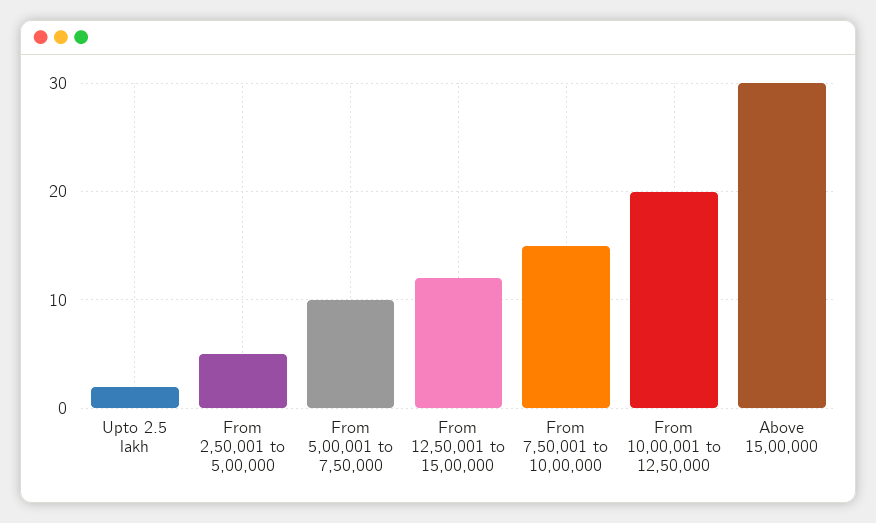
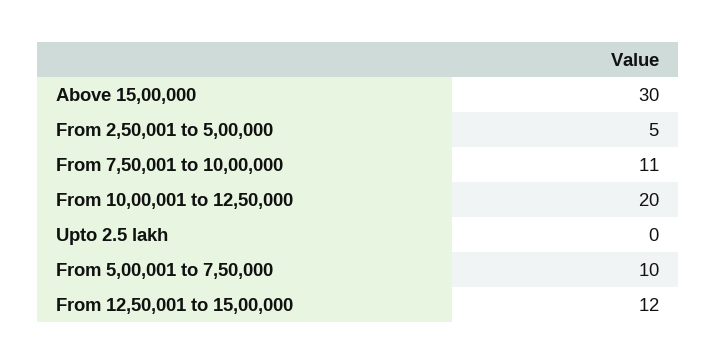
  {
-   "Upto 2.5 lakh": 2,
+   "Upto 2.5 lakh": 0,
    "From 2,50,001 to 5,00,000": 5,
    "From 5,00,001 to 7,50,000": 10,
    "From 12,50,001 to 15,00,000": 12,
-   "From 7,50,001 to 10,00,000": 15,
+   "From 7,50,001 to 10,00,000": 11,
    "From 10,00,001 to 12,50,000": 20,
    "Above 15,00,000": 30
  }

